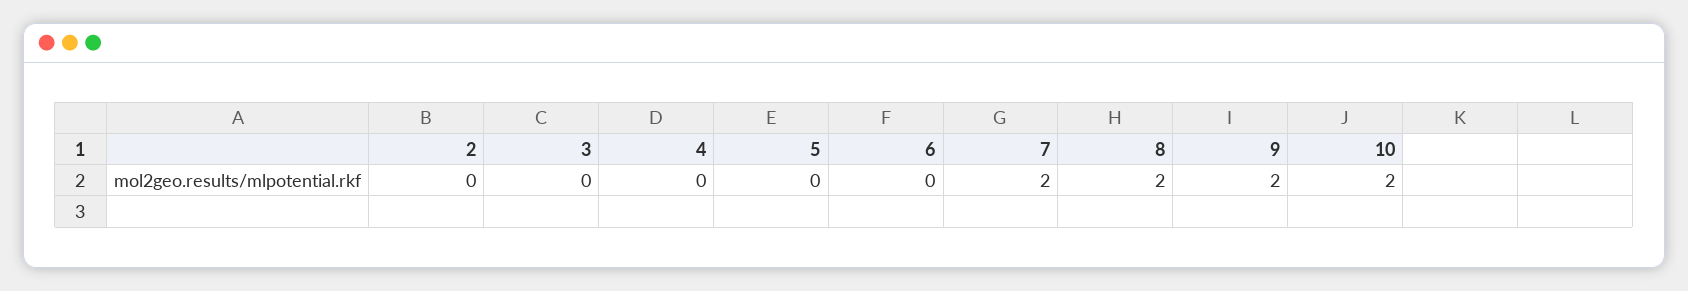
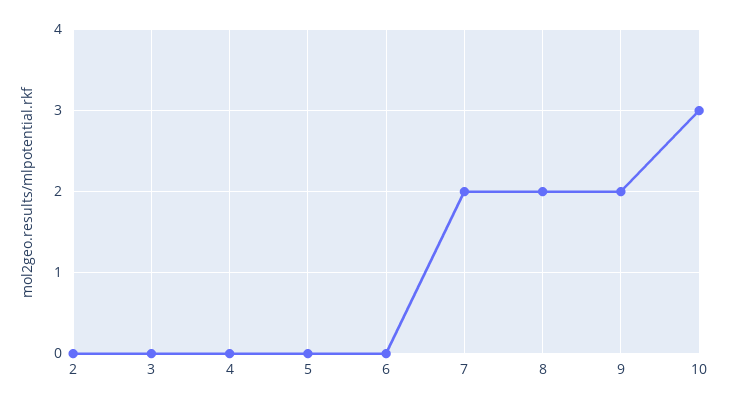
  {
    "2": 0,
    "3": 0,
    "4": 0,
    "5": 0,
    "6": 0,
    "7": 2,
    "8": 2,
    "9": 2,
-   "10": 2
+   "10": 3
  }

